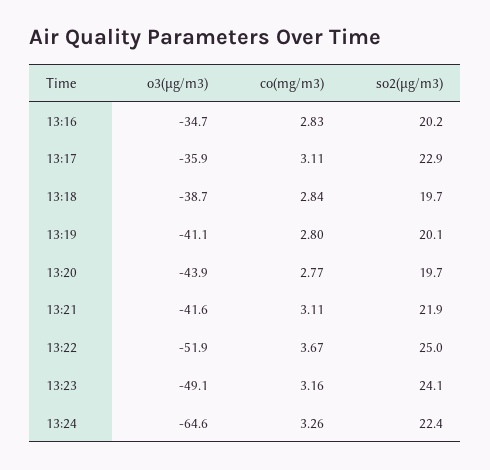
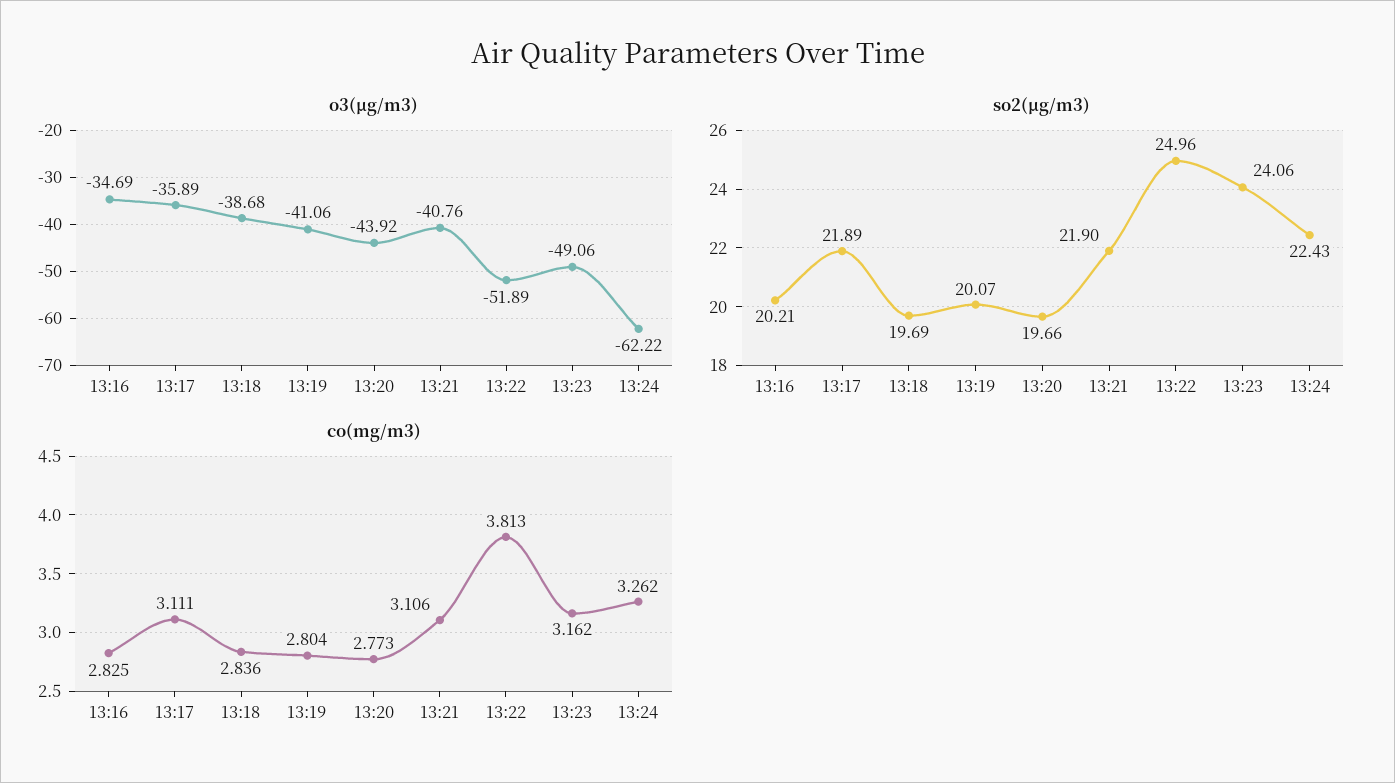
  {
    "o3(μg/m3)": {
      "13:16": -34.69,
      "13:17": -35.89,
      "13:18": -38.68,
      "13:19": -41.06,
      "13:20": -43.92,
-     "13:21": -41.6,
+     "13:21": -40.76,
      "13:22": -51.89,
      "13:23": -49.06,
-     "13:24": -64.6
+     "13:24": -62.22
    },
    "co(mg/m3)": {
      "13:16": 2.825,
      "13:17": 3.111,
      "13:18": 2.836,
      "13:19": 2.804,
      "13:20": 2.773,
      "13:21": 3.106,
-     "13:22": 3.67,
+     "13:22": 3.813,
      "13:23": 3.162,
      "13:24": 3.262
    },
    "so2(μg/m3)": {
      "13:16": 20.21,
-     "13:17": 22.9,
+     "13:17": 21.89,
      "13:18": 19.69,
      "13:19": 20.07,
      "13:20": 19.66,
      "13:21": 21.9,
      "13:22": 24.96,
      "13:23": 24.06,
      "13:24": 22.43
    }
  }

